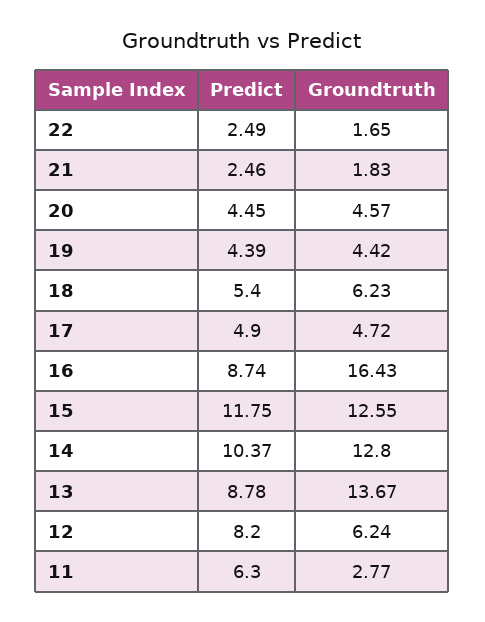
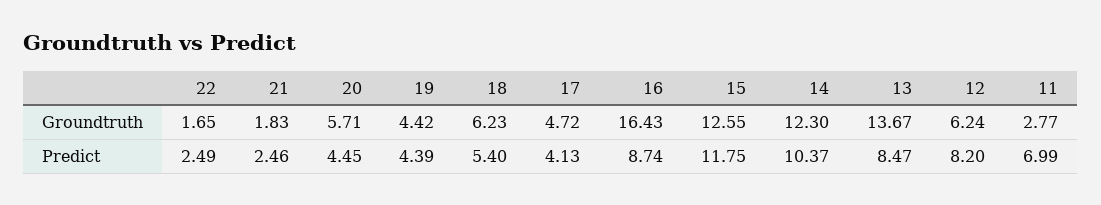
  {
    "Predict": {
      "22": 2.49,
      "21": 2.46,
      "20": 4.45,
      "19": 4.39,
      "18": 5.4,
-     "17": 4.9,
+     "17": 4.13,
      "16": 8.74,
      "15": 11.75,
      "14": 10.37,
-     "13": 8.78,
+     "13": 8.47,
      "12": 8.2,
-     "11": 6.3
+     "11": 6.99
    },
    "Groundtruth": {
      "22": 1.65,
      "21": 1.83,
-     "20": 4.57,
+     "20": 5.71,
      "19": 4.42,
      "18": 6.23,
      "17": 4.72,
      "16": 16.43,
      "15": 12.55,
-     "14": 12.8,
+     "14": 12.3,
      "13": 13.67,
      "12": 6.24,
      "11": 2.77
    }
  }

